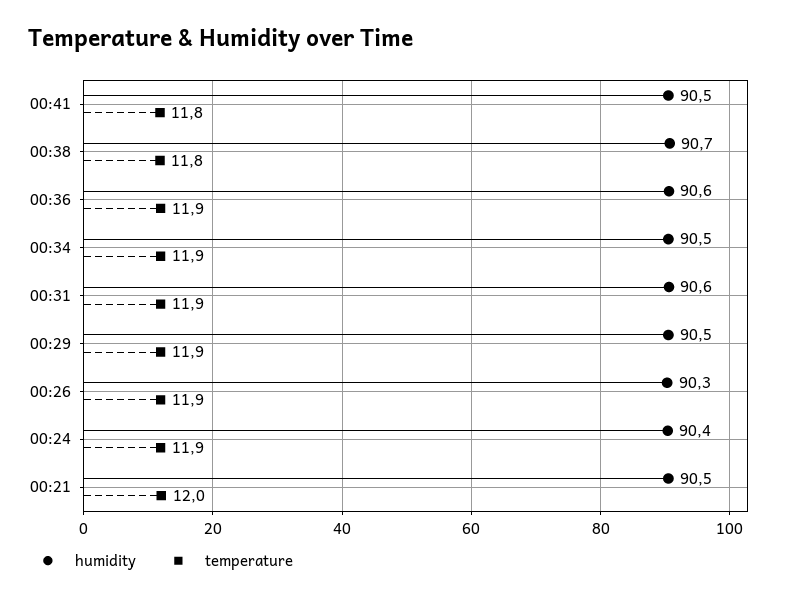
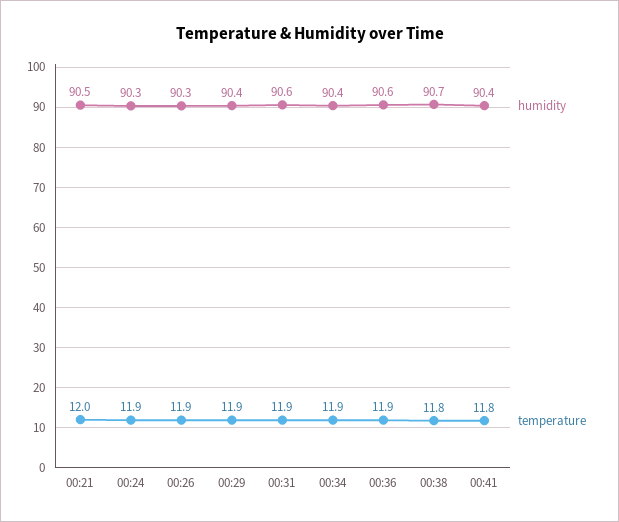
  {
    "humidity": {
-     "00:41": 90.5,
+     "00:41": 90.4,
      "00:38": 90.7,
      "00:36": 90.6,
-     "00:34": 90.5,
+     "00:34": 90.4,
      "00:31": 90.6,
-     "00:29": 90.5,
+     "00:29": 90.4,
      "00:26": 90.3,
-     "00:24": 90.4,
+     "00:24": 90.3,
      "00:21": 90.5
    },
    "temperature": {
      "00:41": 11.8,
      "00:38": 11.8,
      "00:36": 11.9,
      "00:34": 11.9,
      "00:31": 11.9,
      "00:29": 11.9,
      "00:26": 11.9,
      "00:24": 11.9,
      "00:21": 12
    }
  }

